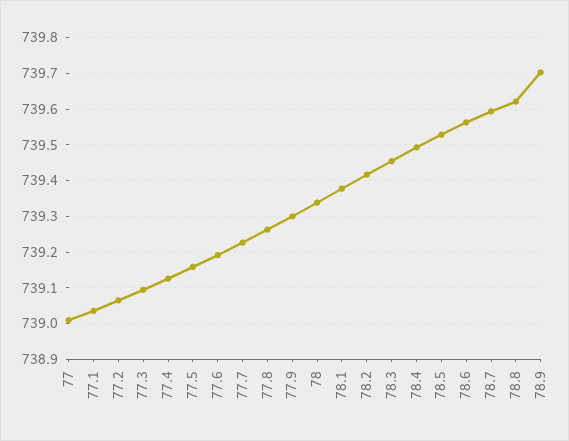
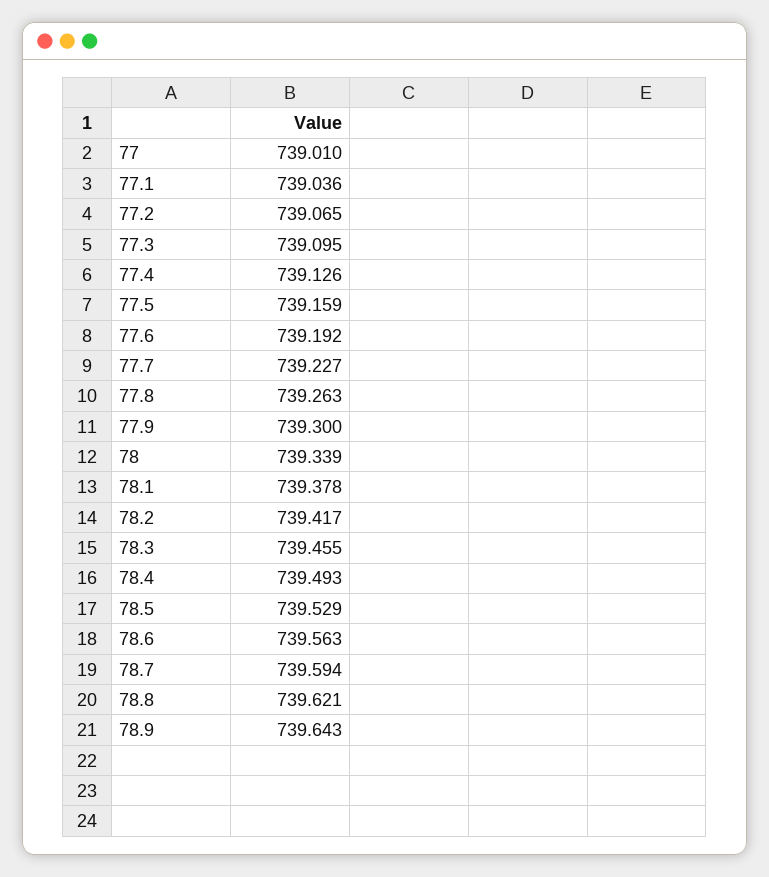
  {
    "77": 739.01,
    "77.1": 739.036,
    "77.2": 739.065,
    "77.3": 739.095,
    "77.4": 739.126,
    "77.5": 739.159,
    "77.6": 739.192,
    "77.7": 739.227,
    "77.8": 739.263,
    "77.9": 739.3,
    "78": 739.339,
    "78.1": 739.378,
    "78.2": 739.417,
    "78.3": 739.455,
    "78.4": 739.493,
    "78.5": 739.529,
    "78.6": 739.563,
    "78.7": 739.594,
    "78.8": 739.621,
-   "78.9": 739.7
+   "78.9": 739.643
  }

